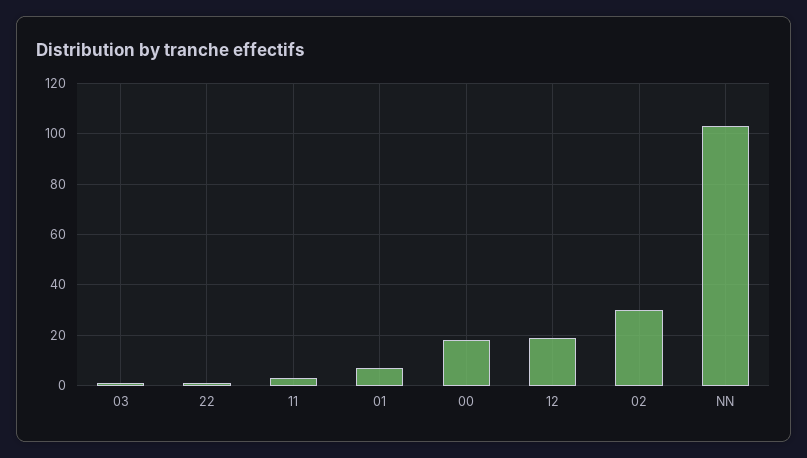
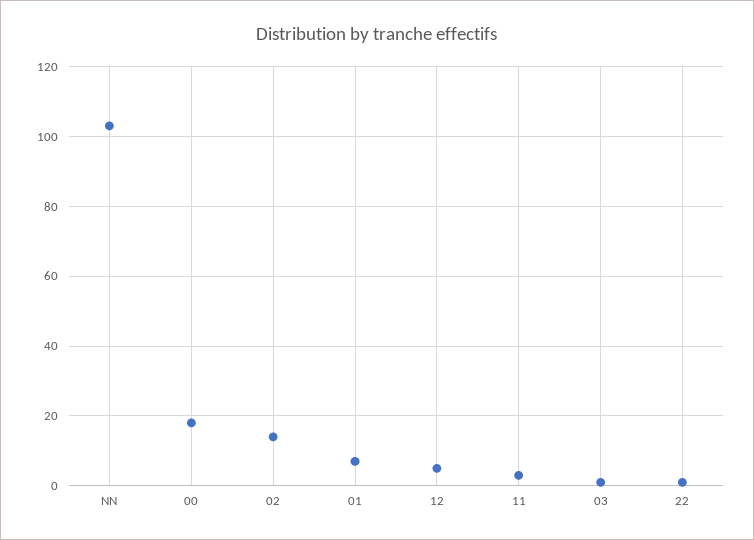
  {
    "03": 0,
    "22": 0,
    "11": 5,
    "01": 5,
    "00": 20,
-   "12": 20,
+   "12": 5,
-   "02": 30,
+   "02": 15,
    "NN": 105
  }

